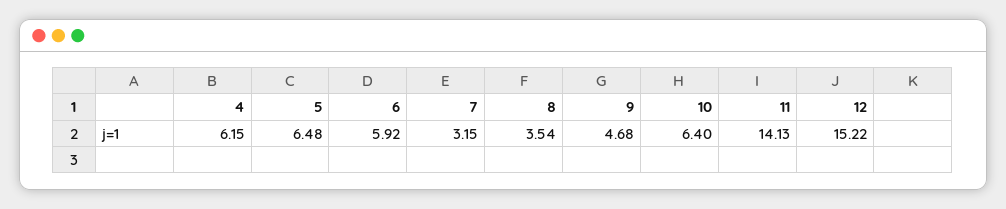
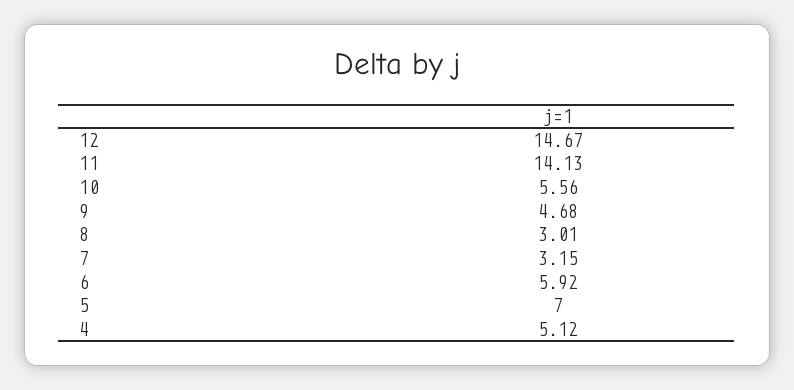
  {
-   "4": 6.15,
+   "4": 5.12,
-   "5": 6.48,
+   "5": 7,
    "6": 5.92,
    "7": 3.15,
-   "8": 3.54,
+   "8": 3.01,
    "9": 4.68,
-   "10": 6.4,
+   "10": 5.56,
    "11": 14.13,
-   "12": 15.22
+   "12": 14.67
  }

